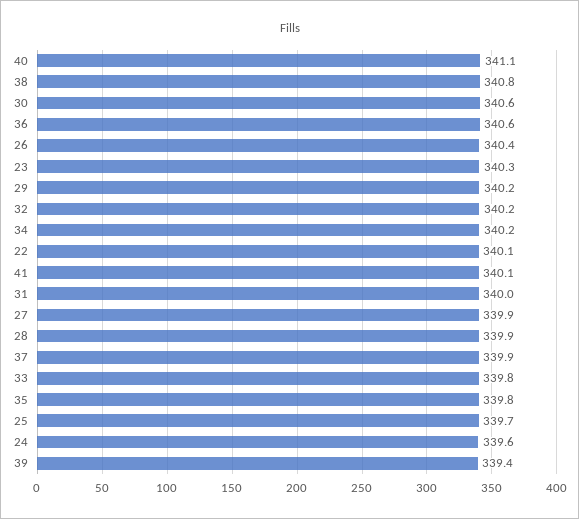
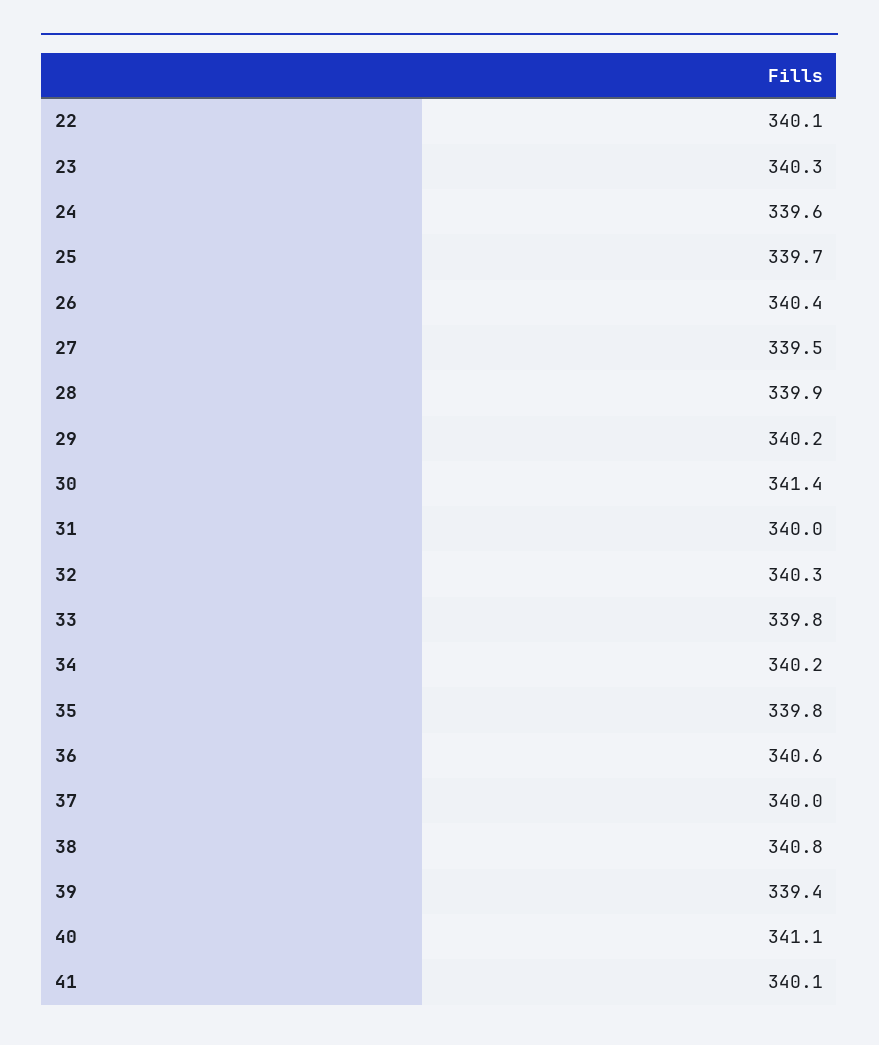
  {
    "40": 341.1,
    "38": 340.8,
-   "30": 340.6,
+   "30": 341.4,
    "36": 340.6,
    "26": 340.4,
    "23": 340.3,
    "29": 340.2,
-   "32": 340.2,
+   "32": 340.3,
    "34": 340.2,
    "22": 340.1,
    "41": 340.1,
    "31": 340,
-   "27": 339.9,
+   "27": 339.5,
    "28": 339.9,
-   "37": 339.9,
+   "37": 340,
    "33": 339.8,
    "35": 339.8,
    "25": 339.7,
    "24": 339.6,
    "39": 339.4
  }

